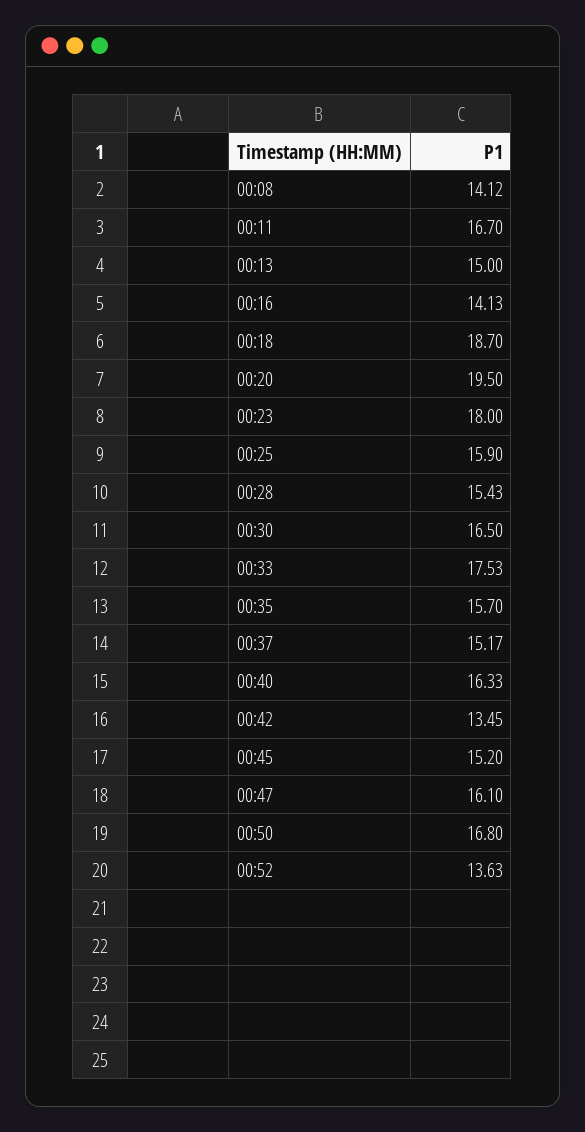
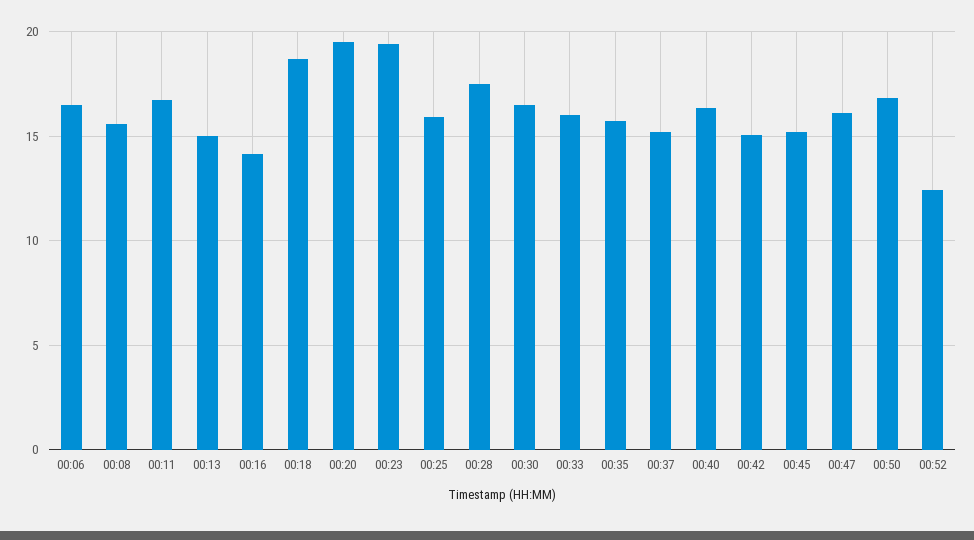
  {
-   "00:08": 14.12,
+   "00:08": 15.5,
    "00:11": 16.7,
    "00:13": 15,
    "00:16": 14.13,
    "00:18": 18.7,
    "00:20": 19.5,
-   "00:23": 18,
+   "00:23": 19.5,
    "00:25": 15.9,
-   "00:28": 15.43,
+   "00:28": 17.5,
    "00:30": 16.5,
-   "00:33": 17.53,
+   "00:33": 16,
    "00:35": 15.7,
    "00:37": 15.17,
    "00:40": 16.33,
-   "00:42": 13.45,
+   "00:42": 15,
    "00:45": 15.2,
    "00:47": 16.1,
    "00:50": 16.8,
-   "00:52": 13.63
+   "00:52": 12.5,
+   "00:06": 16.5
  }

